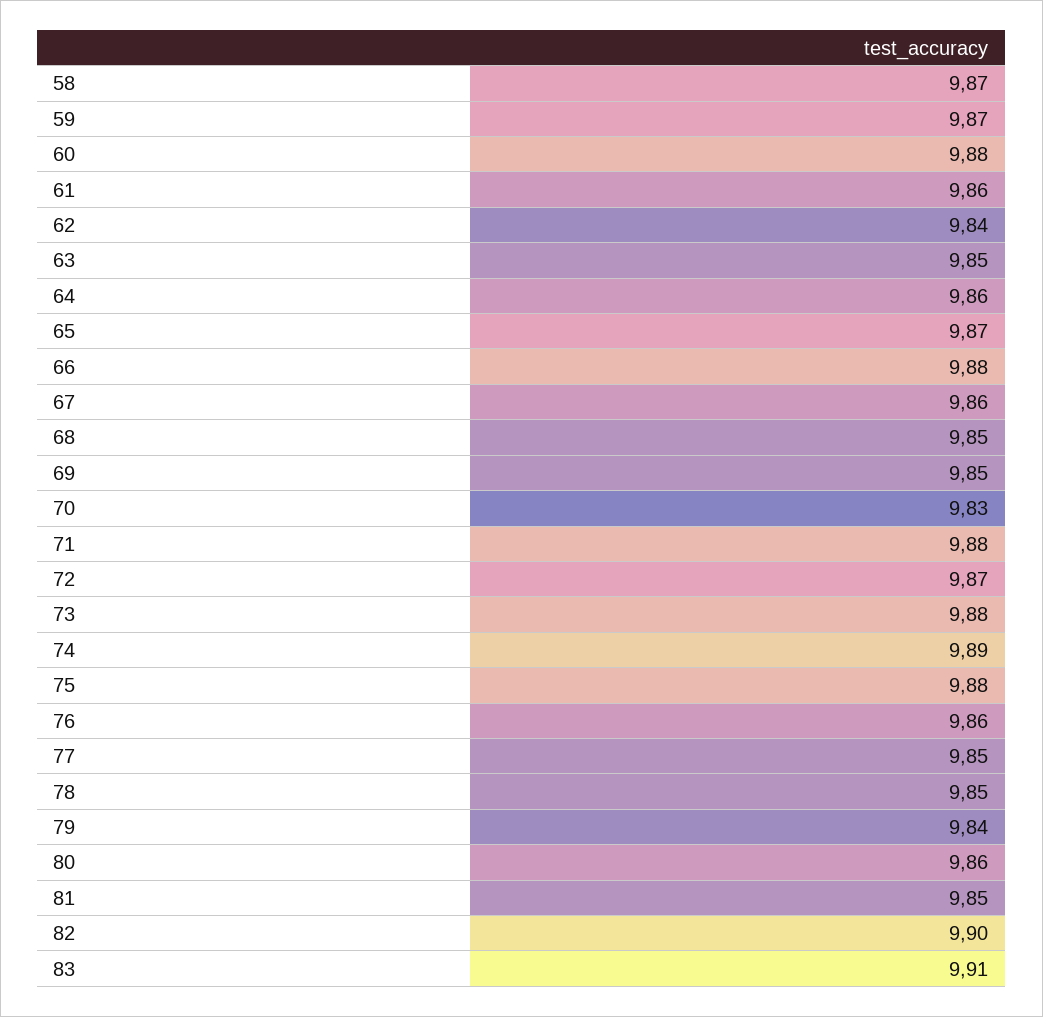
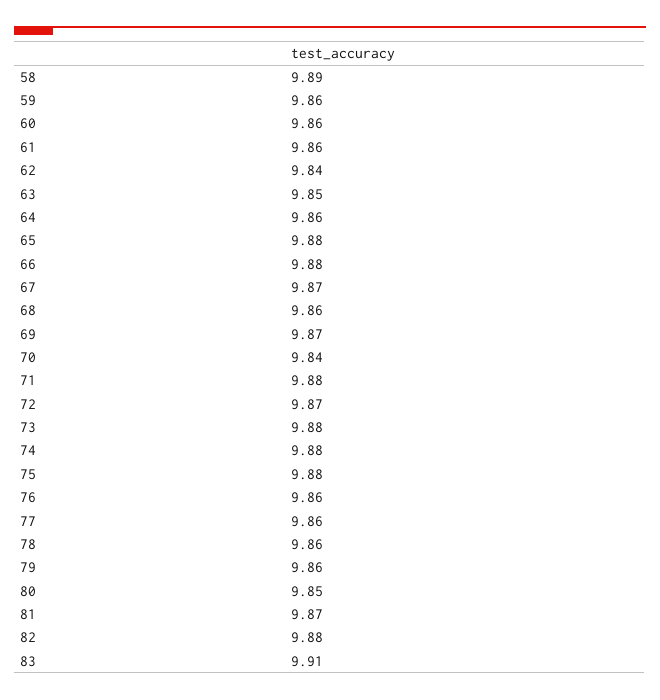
  {
-   "58": 9.87,
+   "58": 9.89,
-   "59": 9.87,
+   "59": 9.86,
-   "60": 9.88,
+   "60": 9.86,
    "61": 9.86,
    "62": 9.84,
    "63": 9.85,
    "64": 9.86,
-   "65": 9.87,
+   "65": 9.88,
    "66": 9.88,
-   "67": 9.86,
+   "67": 9.87,
-   "68": 9.85,
+   "68": 9.86,
-   "69": 9.85,
+   "69": 9.87,
-   "70": 9.83,
+   "70": 9.84,
    "71": 9.88,
    "72": 9.87,
    "73": 9.88,
-   "74": 9.89,
+   "74": 9.88,
    "75": 9.88,
    "76": 9.86,
-   "77": 9.85,
+   "77": 9.86,
-   "78": 9.85,
+   "78": 9.86,
-   "79": 9.84,
+   "79": 9.86,
-   "80": 9.86,
+   "80": 9.85,
-   "81": 9.85,
+   "81": 9.87,
-   "82": 9.9,
+   "82": 9.88,
    "83": 9.91
  }

